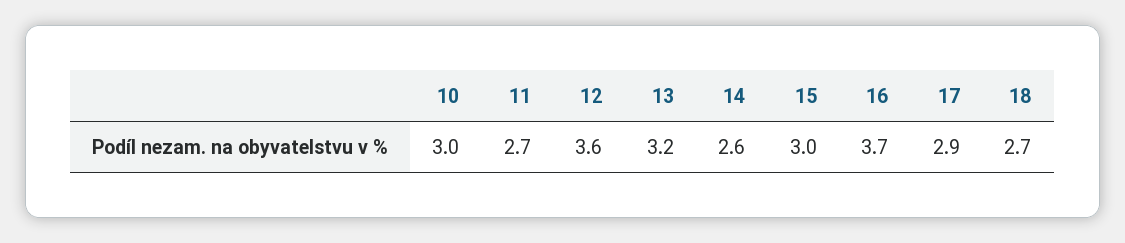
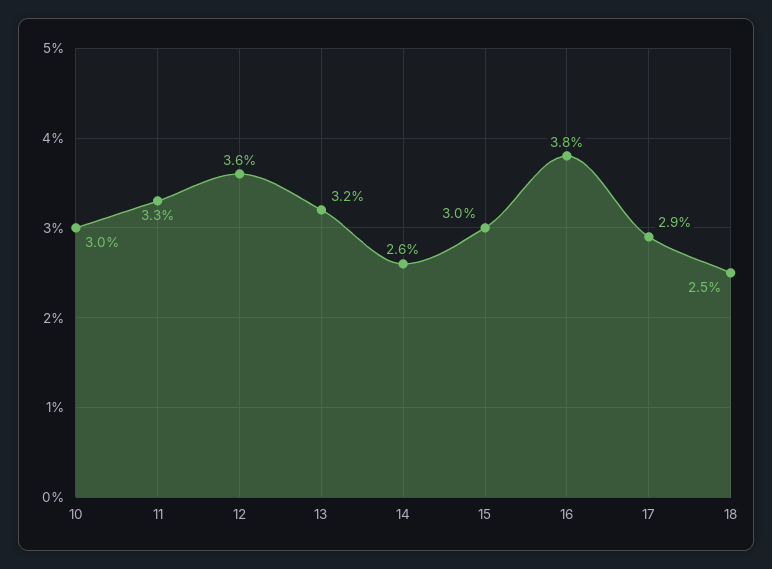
  {
    "10": 3,
-   "11": 2.7,
+   "11": 3.3,
    "12": 3.6,
    "13": 3.2,
    "14": 2.6,
    "15": 3,
-   "16": 3.7,
+   "16": 3.8,
    "17": 2.9,
-   "18": 2.7
+   "18": 2.5
  }

